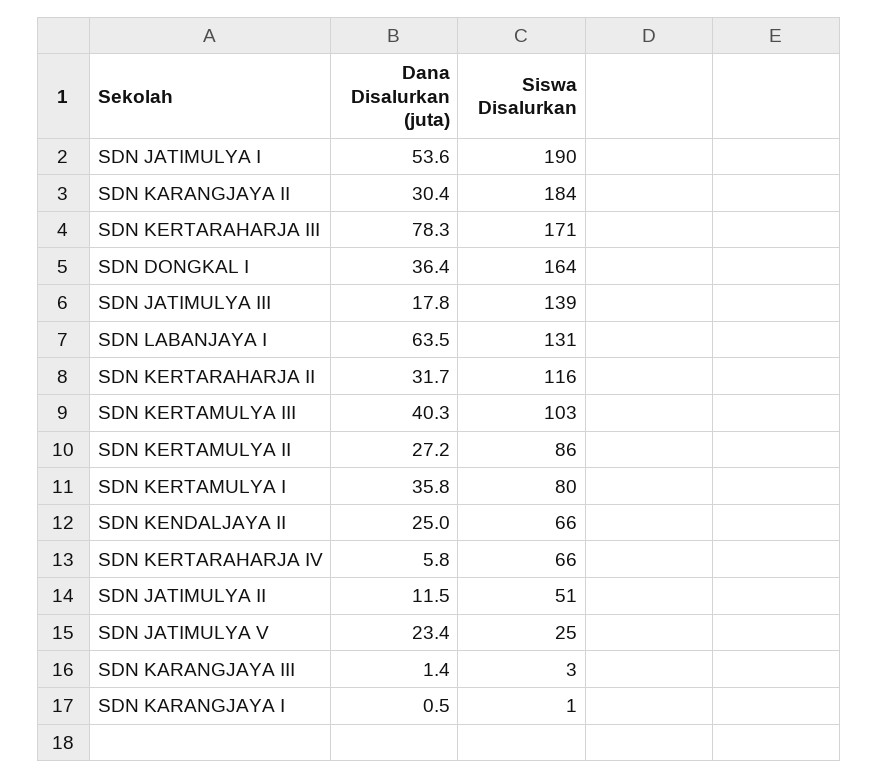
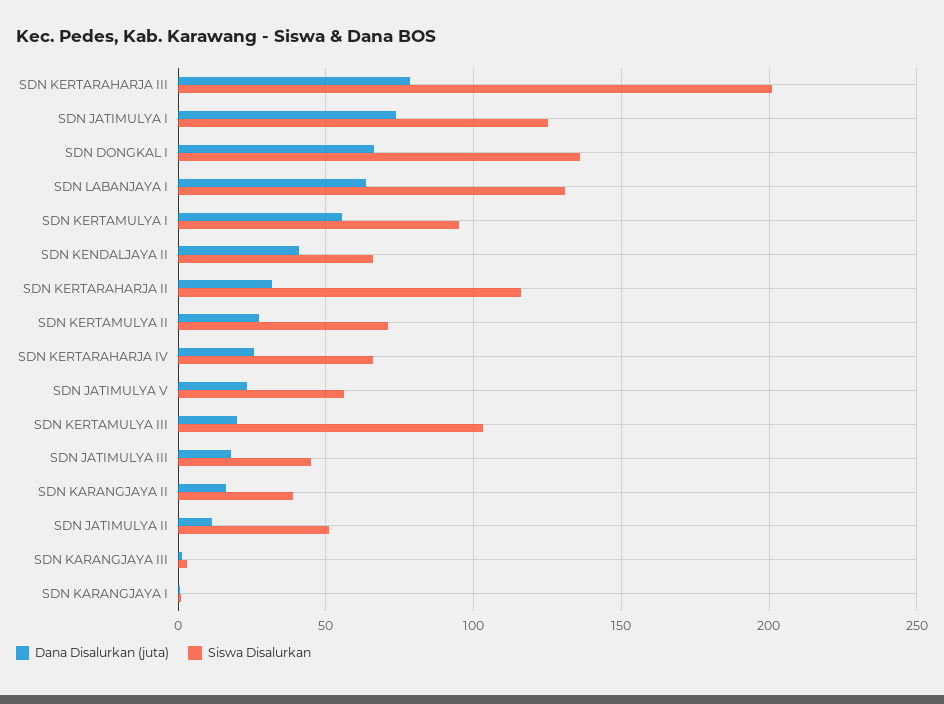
  {
    "Dana Disalurkan (juta)": {
-     "SDN JATIMULYA I": 53.6,
+     "SDN JATIMULYA I": 75,
-     "SDN KARANGJAYA II": 30.4,
+     "SDN KARANGJAYA II": 15,
      "SDN KERTARAHARJA III": 78.3,
-     "SDN DONGKAL I": 36.4,
+     "SDN DONGKAL I": 65,
      "SDN JATIMULYA III": 17.8,
      "SDN LABANJAYA I": 63.5,
      "SDN KERTARAHARJA II": 31.7,
-     "SDN KERTAMULYA III": 40.3,
+     "SDN KERTAMULYA III": 20,
      "SDN KERTAMULYA II": 27.2,
-     "SDN KERTAMULYA I": 35.8,
+     "SDN KERTAMULYA I": 55,
-     "SDN KENDALJAYA II": 25,
+     "SDN KENDALJAYA II": 40,
-     "SDN KERTARAHARJA IV": 5.8,
+     "SDN KERTARAHARJA IV": 25,
      "SDN JATIMULYA II": 11.5,
      "SDN JATIMULYA V": 23.4,
      "SDN KARANGJAYA III": 1.4,
      "SDN KARANGJAYA I": 0.5
    },
    "Siswa Disalurkan": {
-     "SDN JATIMULYA I": 190,
+     "SDN JATIMULYA I": 125,
-     "SDN KARANGJAYA II": 184,
+     "SDN KARANGJAYA II": 40,
-     "SDN KERTARAHARJA III": 171,
+     "SDN KERTARAHARJA III": 200,
-     "SDN DONGKAL I": 164,
+     "SDN DONGKAL I": 135,
-     "SDN JATIMULYA III": 139,
+     "SDN JATIMULYA III": 45,
      "SDN LABANJAYA I": 131,
      "SDN KERTARAHARJA II": 116,
      "SDN KERTAMULYA III": 103,
-     "SDN KERTAMULYA II": 86,
+     "SDN KERTAMULYA II": 70,
-     "SDN KERTAMULYA I": 80,
+     "SDN KERTAMULYA I": 95,
      "SDN KENDALJAYA II": 66,
      "SDN KERTARAHARJA IV": 66,
      "SDN JATIMULYA II": 51,
-     "SDN JATIMULYA V": 25,
+     "SDN JATIMULYA V": 55,
      "SDN KARANGJAYA III": 3,
      "SDN KARANGJAYA I": 1
    }
  }

